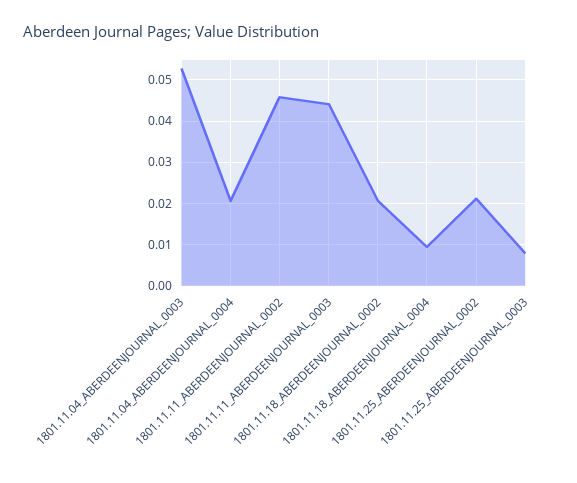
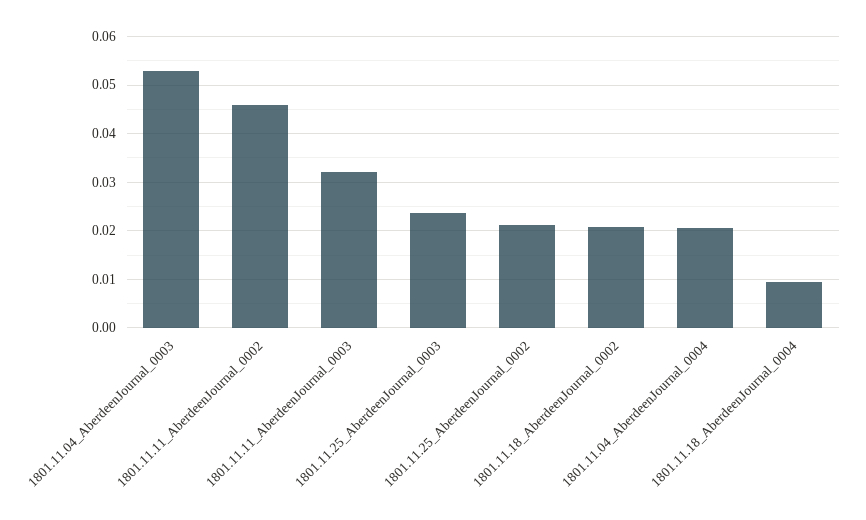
  {
    "1801.11.04_ABERDEENJOURNAL_0003": 0.052,
    "1801.11.04_ABERDEENJOURNAL_0004": 0.02,
    "1801.11.11_ABERDEENJOURNAL_0002": 0.046,
-   "1801.11.11_ABERDEENJOURNAL_0003": 0.044,
+   "1801.11.11_ABERDEENJOURNAL_0003": 0.032,
    "1801.11.18_ABERDEENJOURNAL_0002": 0.02,
    "1801.11.18_ABERDEENJOURNAL_0004": 0.01,
    "1801.11.25_ABERDEENJOURNAL_0002": 0.022,
-   "1801.11.25_ABERDEENJOURNAL_0003": 0.008
+   "1801.11.25_ABERDEENJOURNAL_0003": 0.024
  }

